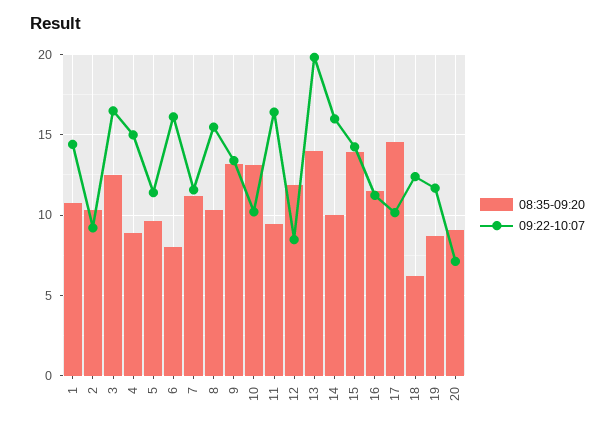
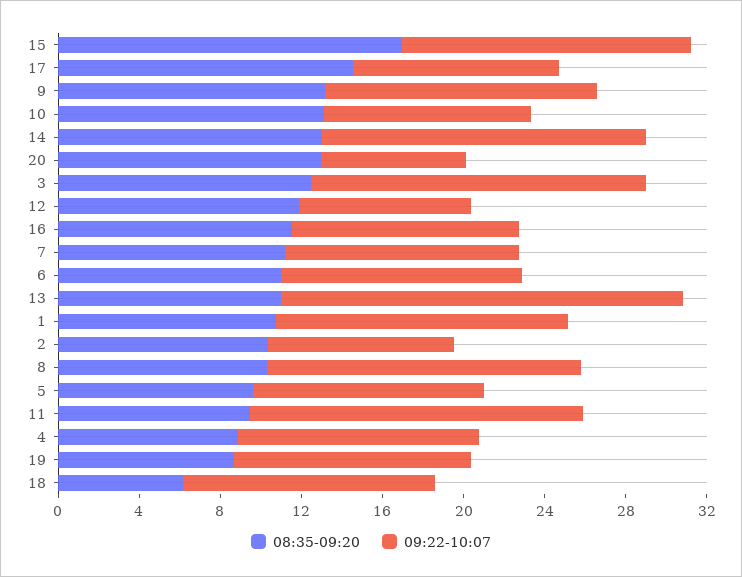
  {
    "08:35-09:20": {
      "1": 11,
      "2": 10.5,
      "3": 12.5,
      "4": 9,
      "5": 9.5,
-     "6": 8,
+     "6": 11,
      "7": 11,
      "8": 10.5,
      "9": 13,
      "10": 13,
      "11": 9.5,
      "12": 12,
-     "13": 14,
+     "13": 11,
-     "14": 10,
+     "14": 13,
-     "15": 14,
+     "15": 17,
      "16": 11.5,
      "17": 14.5,
      "18": 6,
      "19": 8.5,
-     "20": 9
+     "20": 13
    },
    "09:22-10:07": {
      "1": 14.5,
      "2": 9,
      "3": 16.5,
-     "4": 15,
+     "4": 12,
      "5": 11.5,
-     "6": 16,
+     "6": 12,
      "7": 11.5,
      "8": 15.5,
      "9": 13.5,
      "10": 10,
      "11": 16.5,
      "12": 8.5,
      "13": 20,
      "14": 16,
      "15": 14.5,
      "16": 11,
      "17": 10,
      "18": 12.5,
      "19": 11.5,
      "20": 7
    }
  }

